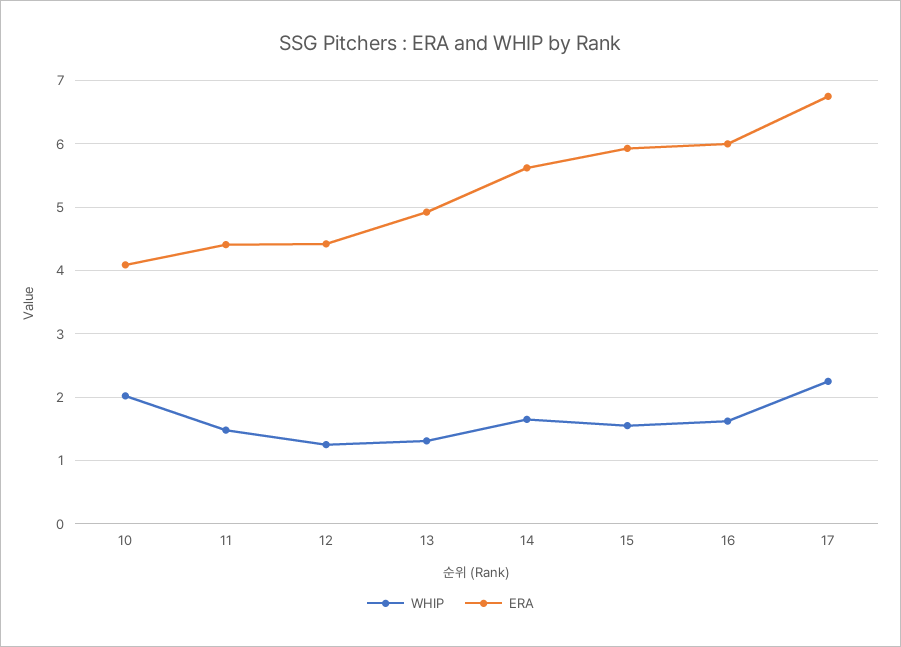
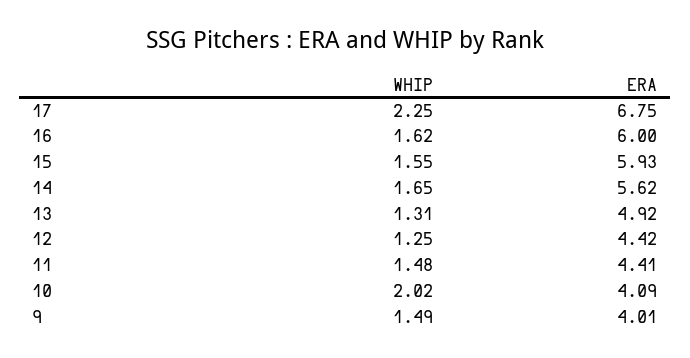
  {
    "WHIP": {
      "10": 2.02,
      "11": 1.48,
      "12": 1.25,
      "13": 1.31,
      "14": 1.65,
      "15": 1.55,
      "16": 1.62,
-     "17": 2.25
+     "17": 2.25,
+     "9": 1.49
    },
    "ERA": {
      "10": 4.09,
      "11": 4.41,
      "12": 4.42,
      "13": 4.92,
      "14": 5.62,
      "15": 5.93,
      "16": 6,
-     "17": 6.75
+     "17": 6.75,
+     "9": 4.01
    }
  }

